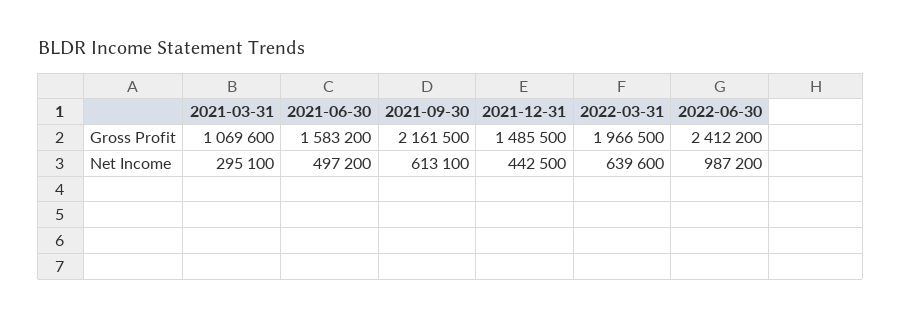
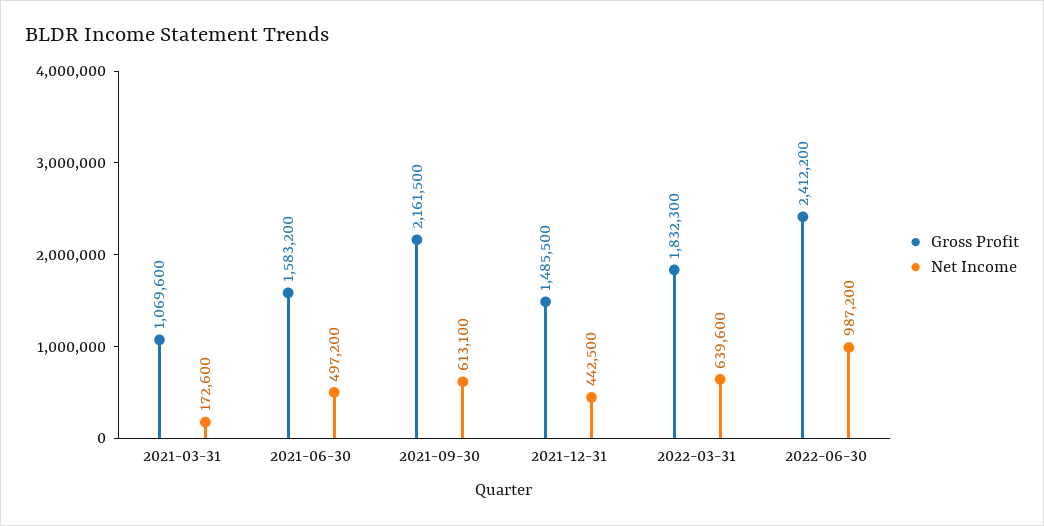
  {
    "Gross Profit": {
      "2021-03-31": 1069600,
      "2021-06-30": 1583200,
      "2021-09-30": 2161500,
      "2021-12-31": 1485500,
-     "2022-03-31": 1966500,
+     "2022-03-31": 1832300,
      "2022-06-30": 2412200
    },
    "Net Income": {
-     "2021-03-31": 295100,
+     "2021-03-31": 172600,
      "2021-06-30": 497200,
      "2021-09-30": 613100,
      "2021-12-31": 442500,
      "2022-03-31": 639600,
      "2022-06-30": 987200
    }
  }

